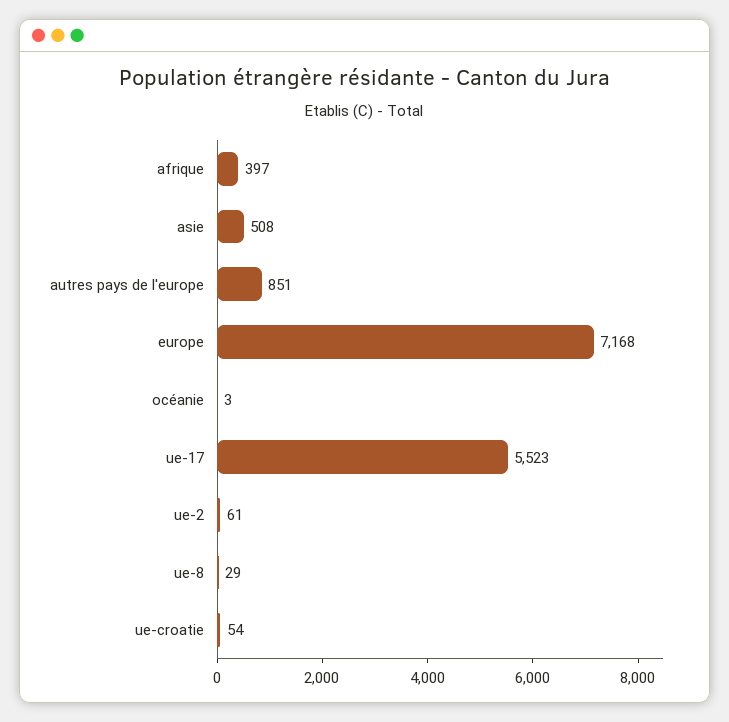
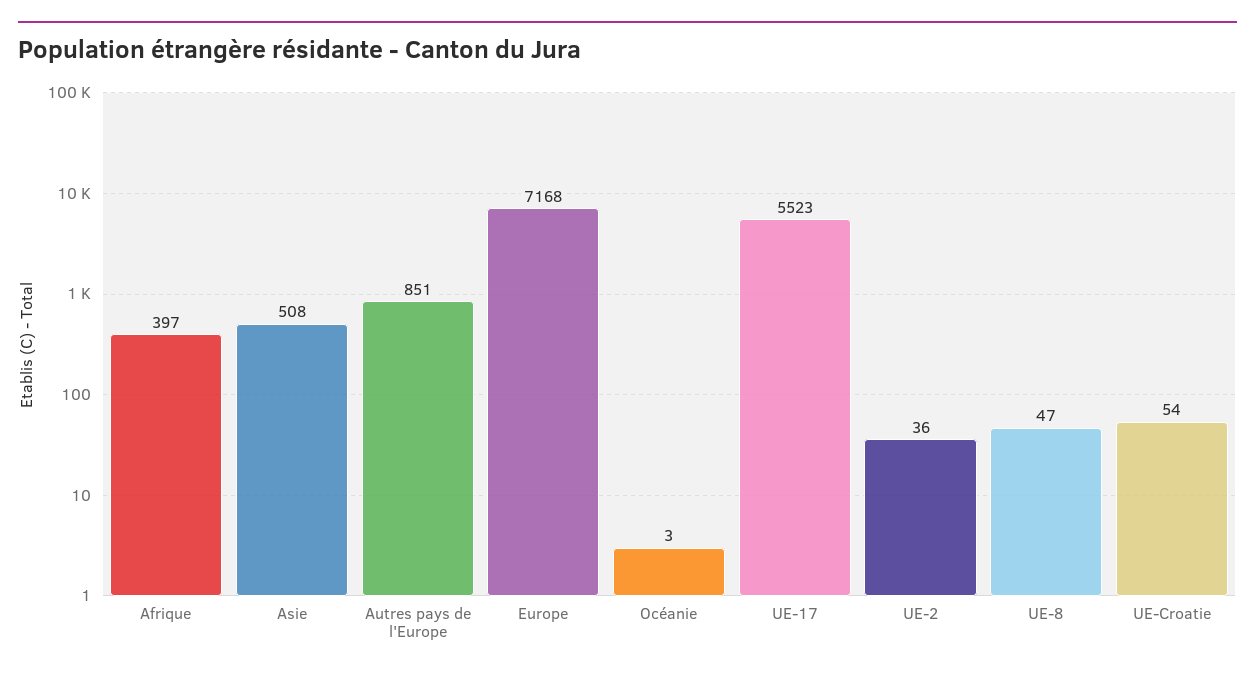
  {
    "afrique": 397,
    "asie": 508,
    "autres pays de l'europe": 851,
    "europe": 7168,
    "océanie": 3,
    "ue-17": 5523,
-   "ue-2": 61,
+   "ue-2": 36,
-   "ue-8": 29,
+   "ue-8": 47,
    "ue-croatie": 54
  }

